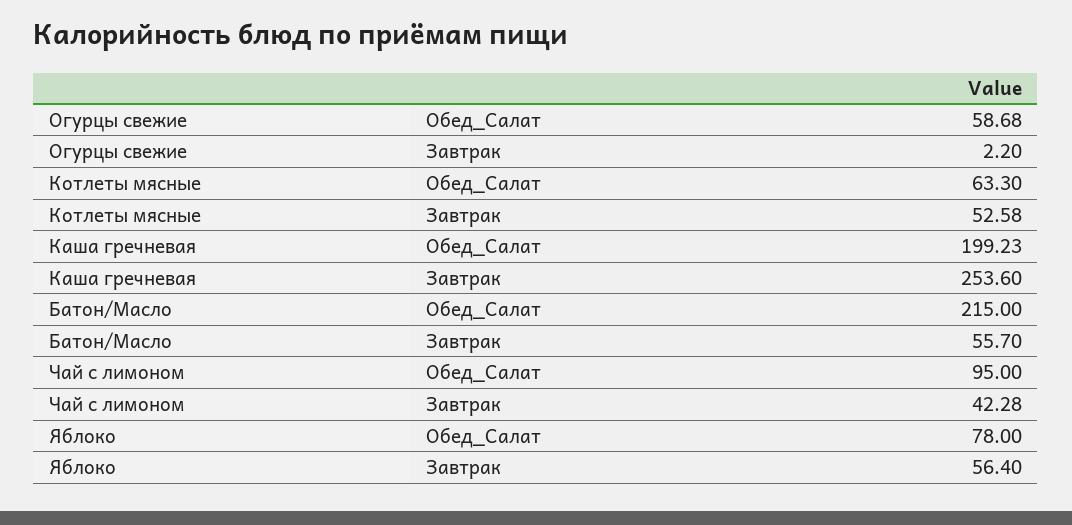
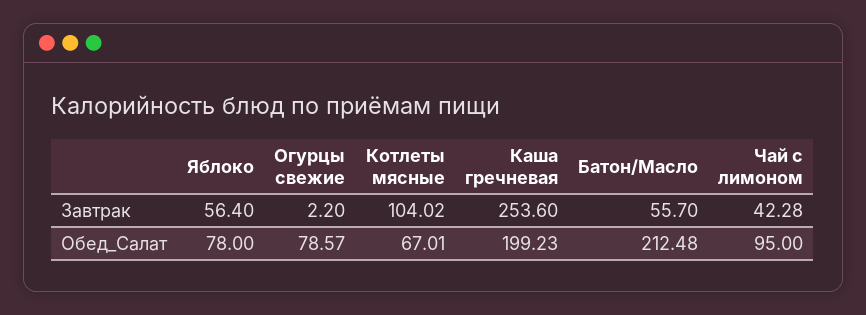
  {
    "Огурцы свежие": {
-     "Обед_Салат": 58.68,
+     "Обед_Салат": 78.57,
      "Завтрак": 2.2
    },
    "Котлеты мясные": {
-     "Обед_Салат": 63.3,
+     "Обед_Салат": 67.01,
-     "Завтрак": 52.58
+     "Завтрак": 104.02
    },
    "Каша гречневая": {
      "Обед_Салат": 199.23,
      "Завтрак": 253.6
    },
    "Батон/Масло": {
-     "Обед_Салат": 215,
+     "Обед_Салат": 212.48,
      "Завтрак": 55.7
    },
    "Чай с лимоном": {
      "Обед_Салат": 95,
      "Завтрак": 42.28
    },
    "Яблоко": {
      "Обед_Салат": 78,
      "Завтрак": 56.4
    }
  }

